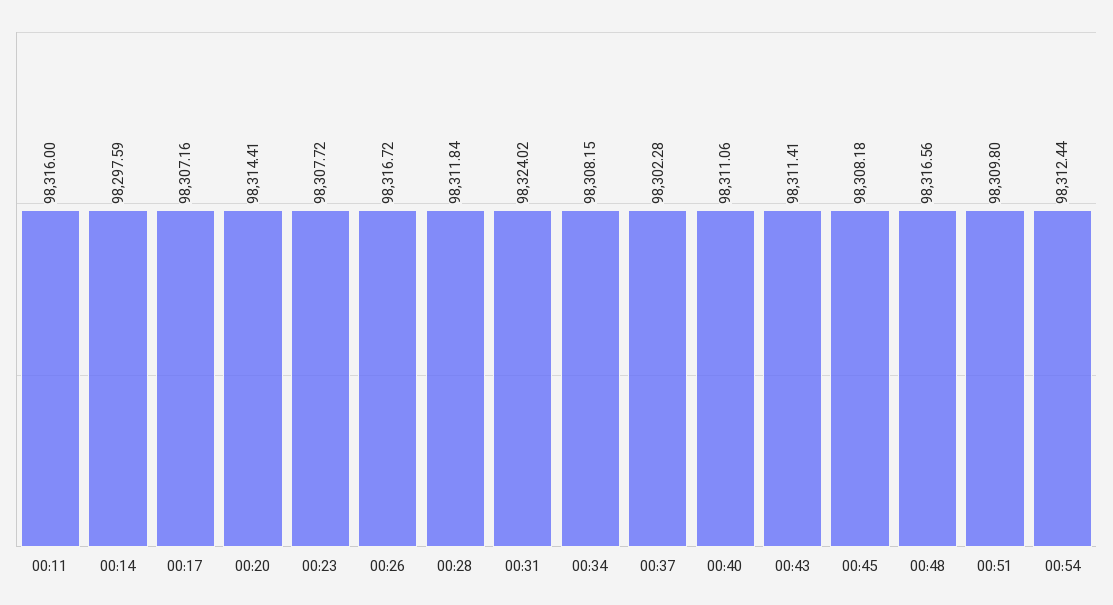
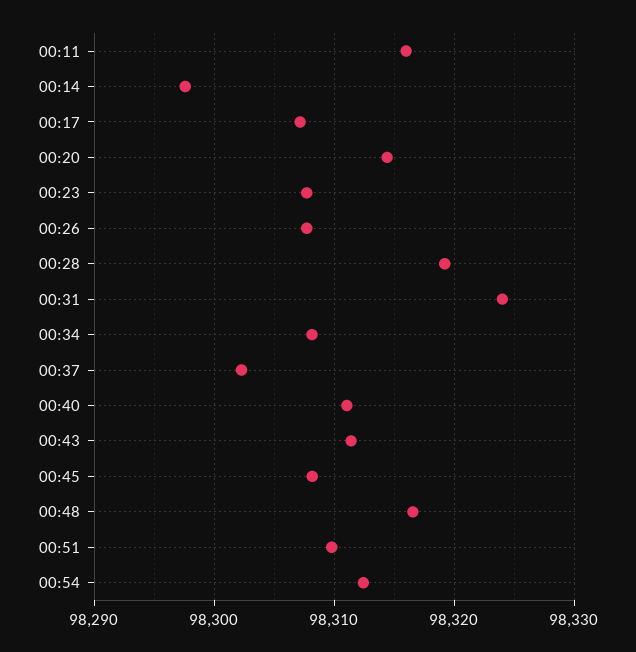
  {
    "00:11": 98316,
    "00:14": 98297.59,
    "00:17": 98307.16,
    "00:20": 98314.41,
    "00:23": 98307.72,
-   "00:26": 98316.72,
+   "00:26": 98308,
-   "00:28": 98311.84,
+   "00:28": 98319,
    "00:31": 98324.02,
    "00:34": 98308.15,
    "00:37": 98302.28,
    "00:40": 98311.06,
    "00:43": 98311.41,
    "00:45": 98308.18,
    "00:48": 98316.56,
    "00:51": 98309.8,
    "00:54": 98312.44
  }

